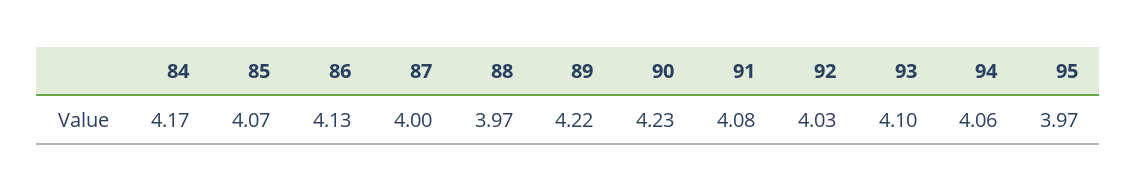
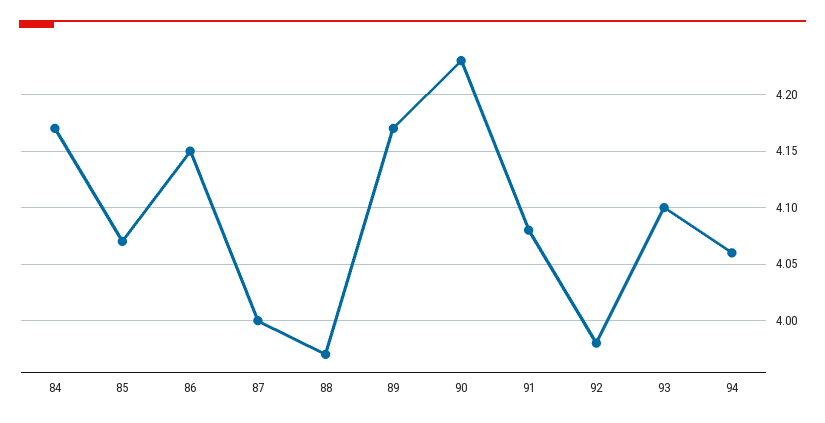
  {
    "84": 4.17,
    "85": 4.07,
-   "86": 4.13,
+   "86": 4.15,
    "87": 4,
    "88": 3.97,
-   "89": 4.22,
+   "89": 4.17,
    "90": 4.23,
    "91": 4.08,
-   "92": 4.03,
+   "92": 3.98,
    "93": 4.1,
-   "94": 4.06,
+   "94": 4.06
-   "95": 3.97
  }

